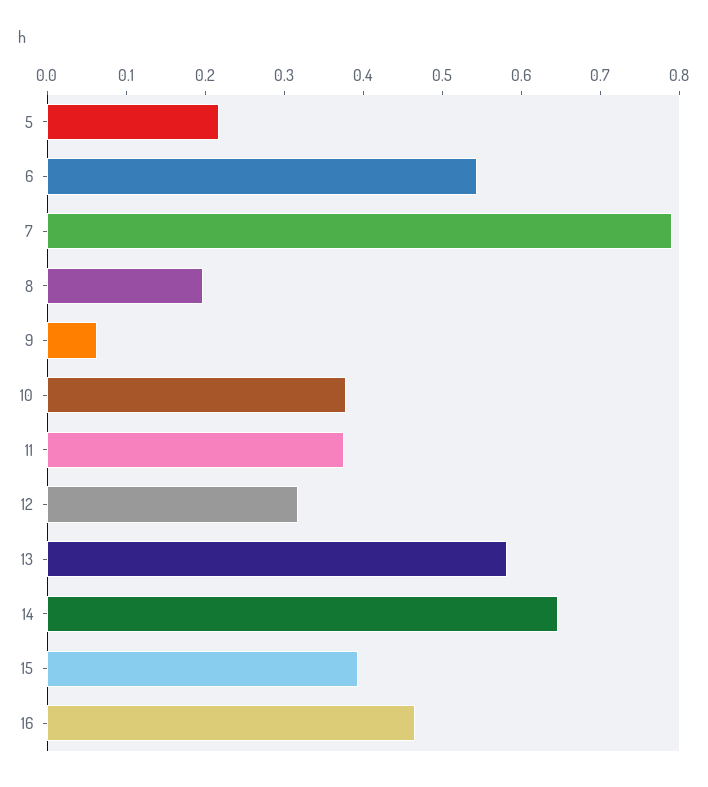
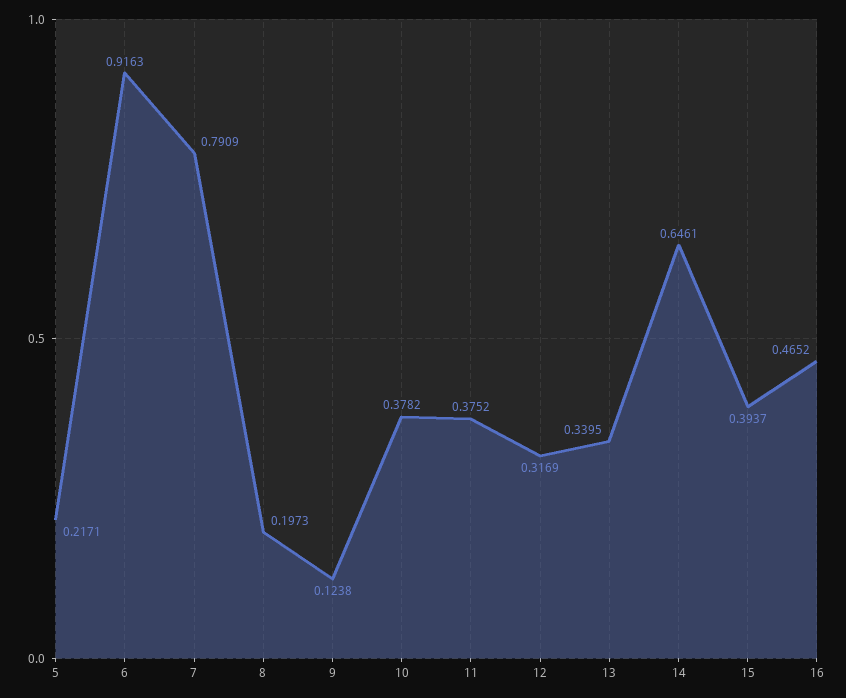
  {
    "5": 0.2171,
-   "6": 0.54,
+   "6": 0.9163,
    "7": 0.7909,
    "8": 0.1973,
-   "9": 0.06,
+   "9": 0.1238,
    "10": 0.3782,
    "11": 0.3752,
    "12": 0.3169,
-   "13": 0.58,
+   "13": 0.3395,
    "14": 0.6461,
    "15": 0.3937,
    "16": 0.4652
  }

